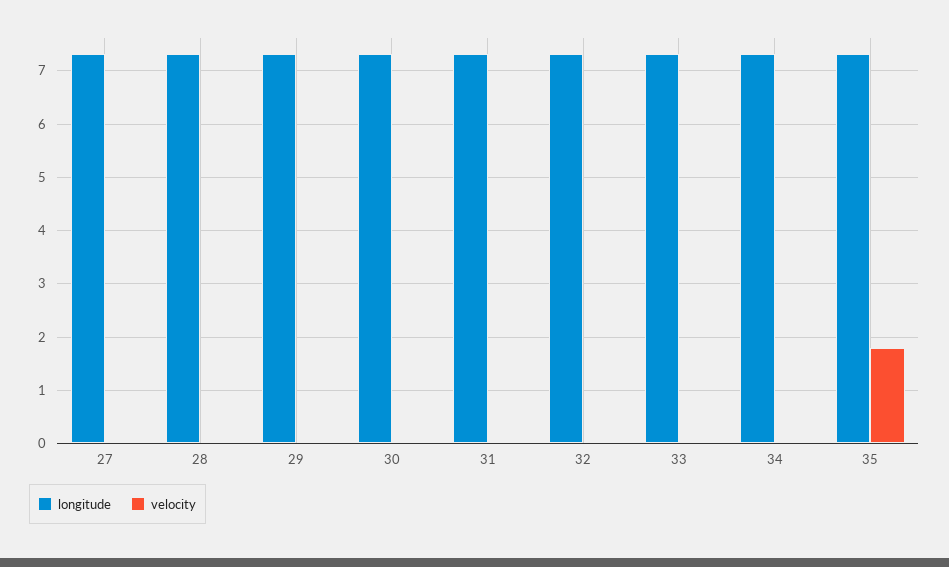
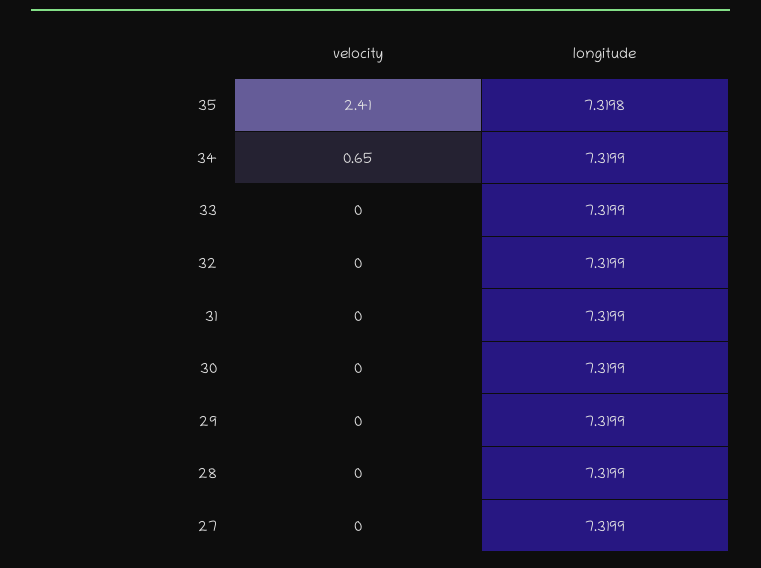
  {
    "longitude": {
      "27": 7.3199,
      "28": 7.3199,
      "29": 7.3199,
      "30": 7.3199,
      "31": 7.3199,
      "32": 7.3199,
      "33": 7.3199,
      "34": 7.3199,
      "35": 7.3198
    },
    "velocity": {
      "27": 0,
      "28": 0,
      "29": 0,
      "30": 0,
      "31": 0,
      "32": 0,
      "33": 0,
-     "34": 0,
+     "34": 0.65,
-     "35": 1.8
+     "35": 2.41
    }
  }

